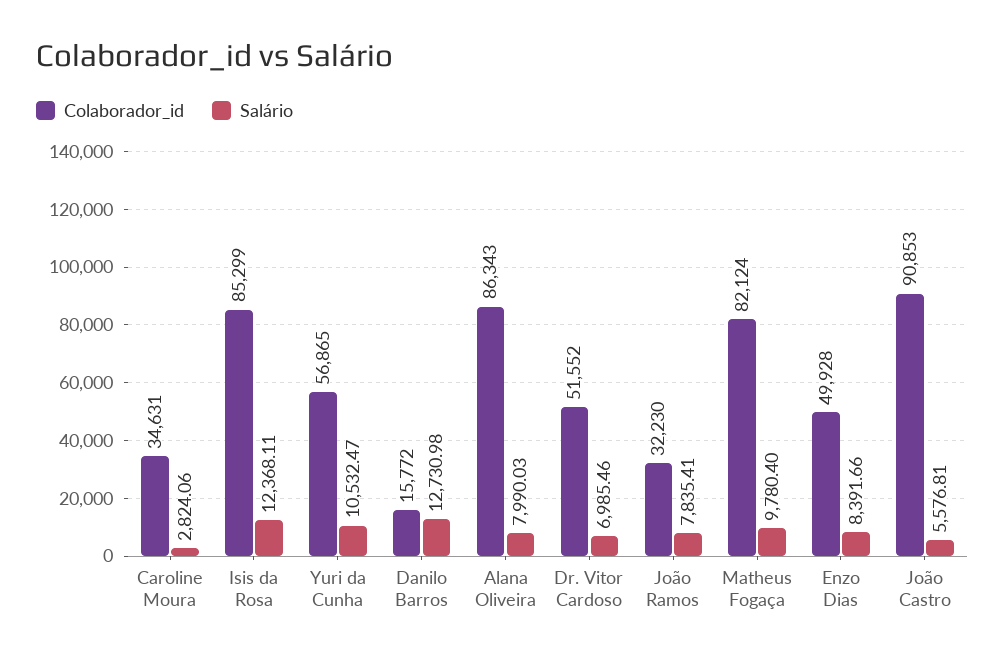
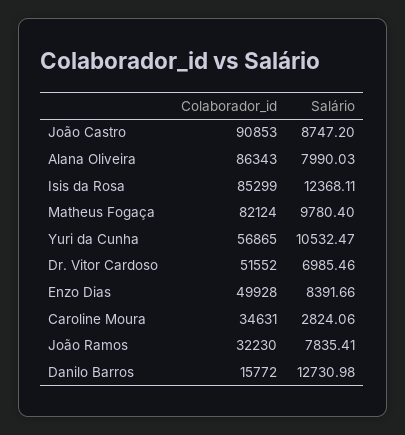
  {
    "Colaborador_id": {
      "Caroline Moura": 34631,
      "Isis da Rosa": 85299,
      "Yuri da Cunha": 56865,
      "Danilo Barros": 15772,
      "Alana Oliveira": 86343,
      "Dr. Vitor Cardoso": 51552,
      "João Ramos": 32230,
      "Matheus Fogaça": 82124,
      "Enzo Dias": 49928,
      "João Castro": 90853
    },
    "Salário": {
      "Caroline Moura": 2824.06,
      "Isis da Rosa": 12368.11,
      "Yuri da Cunha": 10532.47,
      "Danilo Barros": 12730.98,
      "Alana Oliveira": 7990.03,
      "Dr. Vitor Cardoso": 6985.46,
      "João Ramos": 7835.41,
      "Matheus Fogaça": 9780.4,
      "Enzo Dias": 8391.66,
-     "João Castro": 5576.81
+     "João Castro": 8747.2
    }
  }

